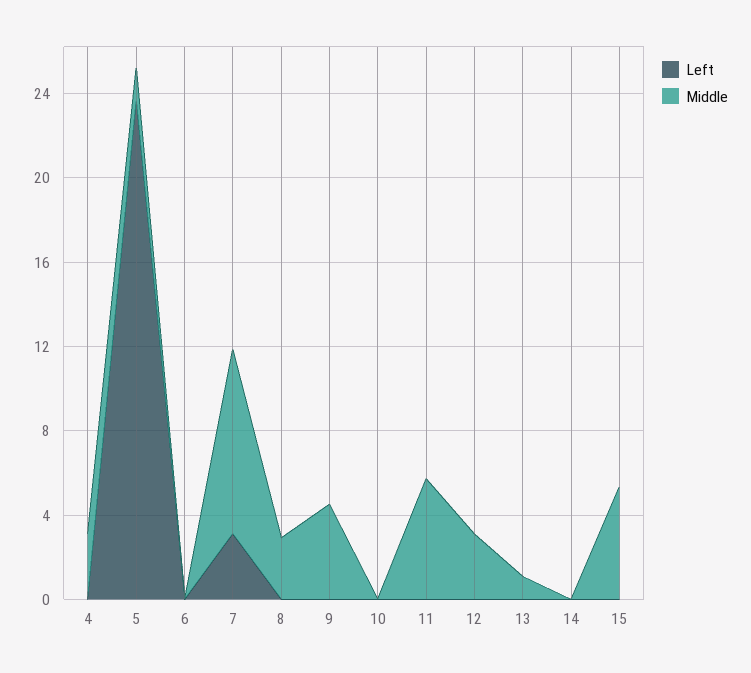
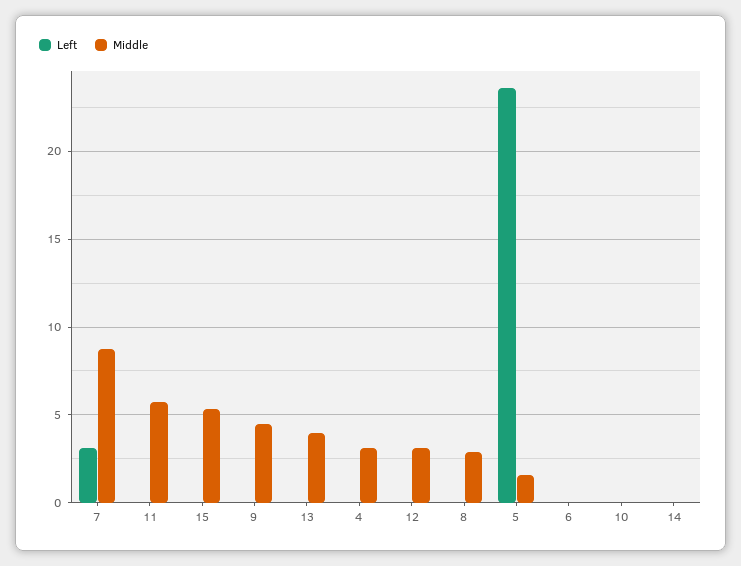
  {
    "Left": {
      "4": 0,
      "5": 23.5,
      "6": 0,
      "7": 3,
      "8": 0,
      "9": 0,
      "10": 0,
      "11": 0,
      "12": 0,
      "13": 0,
      "14": 0,
      "15": 0
    },
    "Middle": {
      "4": 3,
      "5": 1.5,
      "6": 0,
      "7": 8.5,
      "8": 3,
      "9": 4.5,
      "10": 0,
      "11": 5.5,
      "12": 3,
-     "13": 1,
+     "13": 4,
      "14": 0,
      "15": 5.5
    }
  }

